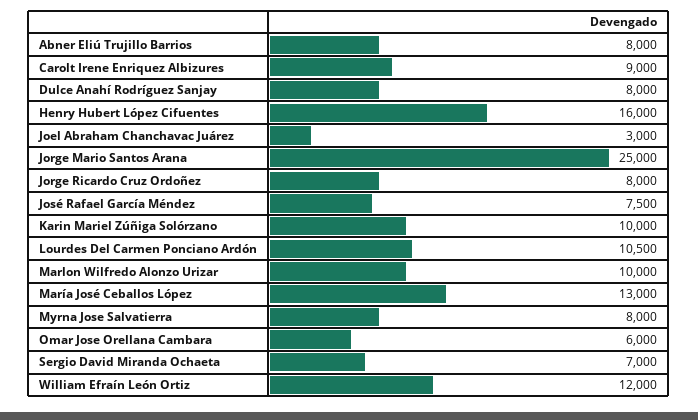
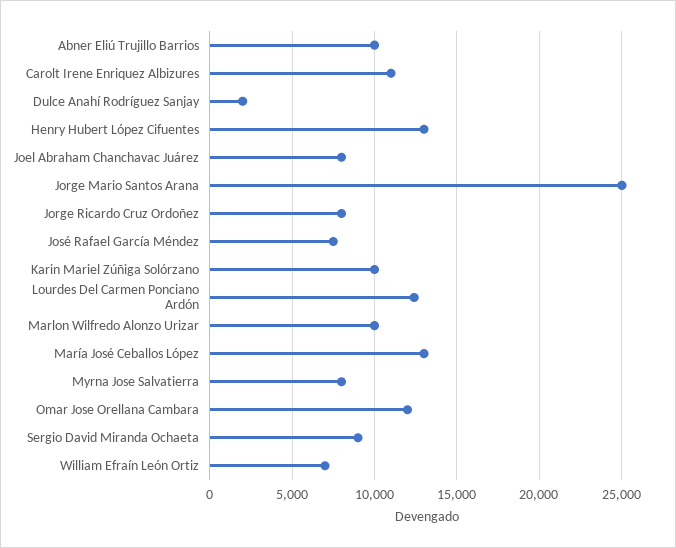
  {
-   "Abner Eliú Trujillo Barrios": 8000,
+   "Abner Eliú Trujillo Barrios": 10000,
-   "Carolt Irene Enriquez Albizures": 9000,
+   "Carolt Irene Enriquez Albizures": 11000,
-   "Dulce Anahí Rodríguez Sanjay": 8000,
+   "Dulce Anahí Rodríguez Sanjay": 2000,
-   "Henry Hubert López Cifuentes": 16000,
+   "Henry Hubert López Cifuentes": 13000,
-   "Joel Abraham Chanchavac Juárez": 3000,
+   "Joel Abraham Chanchavac Juárez": 8000,
    "Jorge Mario Santos Arana": 25000,
    "Jorge Ricardo Cruz Ordoñez": 8000,
    "José Rafael García Méndez": 7500,
    "Karin Mariel Zúñiga Solórzano": 10000,
-   "Lourdes Del Carmen Ponciano Ardón": 10500,
+   "Lourdes Del Carmen Ponciano Ardón": 12500,
    "Marlon Wilfredo Alonzo Urizar": 10000,
    "María José Ceballos López": 13000,
    "Myrna Jose Salvatierra": 8000,
-   "Omar Jose Orellana Cambara": 6000,
+   "Omar Jose Orellana Cambara": 12000,
-   "Sergio David Miranda Ochaeta": 7000,
+   "Sergio David Miranda Ochaeta": 9000,
-   "William Efraín León Ortiz": 12000
+   "William Efraín León Ortiz": 7000
  }

